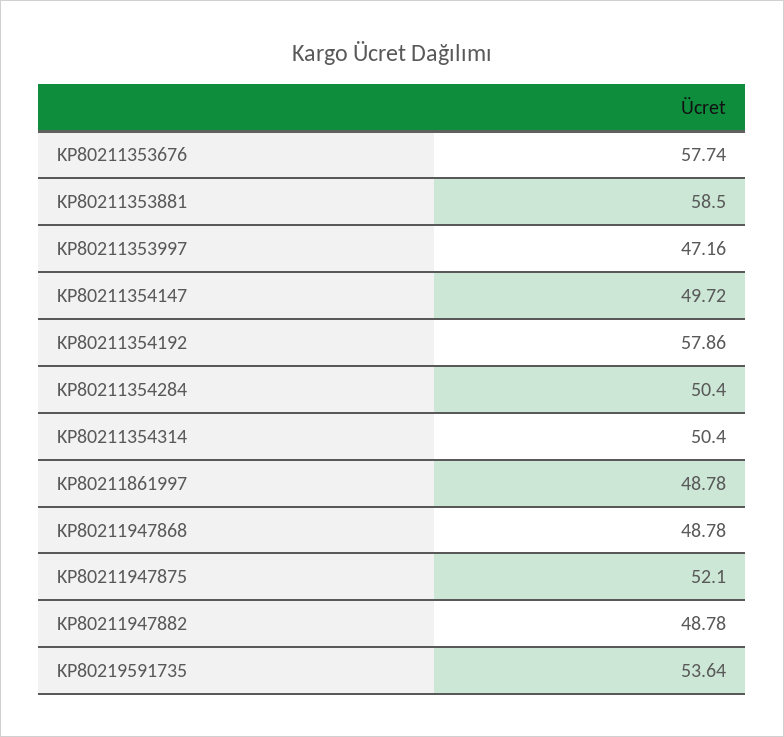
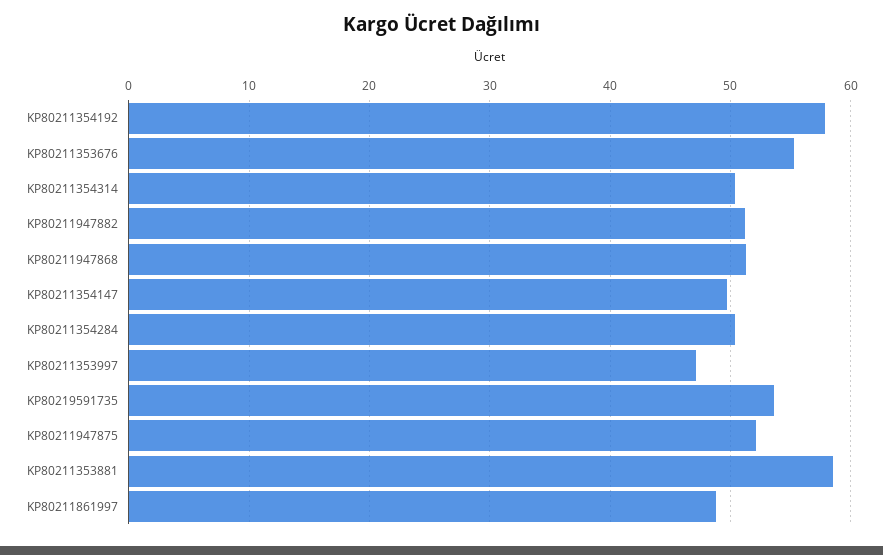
  {
-   "KP80211353676": 57.74,
+   "KP80211353676": 55,
    "KP80211353881": 58.5,
    "KP80211353997": 47.16,
    "KP80211354147": 49.72,
    "KP80211354192": 57.86,
    "KP80211354284": 50.4,
    "KP80211354314": 50.4,
    "KP80211861997": 48.78,
-   "KP80211947868": 48.78,
+   "KP80211947868": 51,
    "KP80211947875": 52.1,
-   "KP80211947882": 48.78,
+   "KP80211947882": 51,
    "KP80219591735": 53.64
  }

